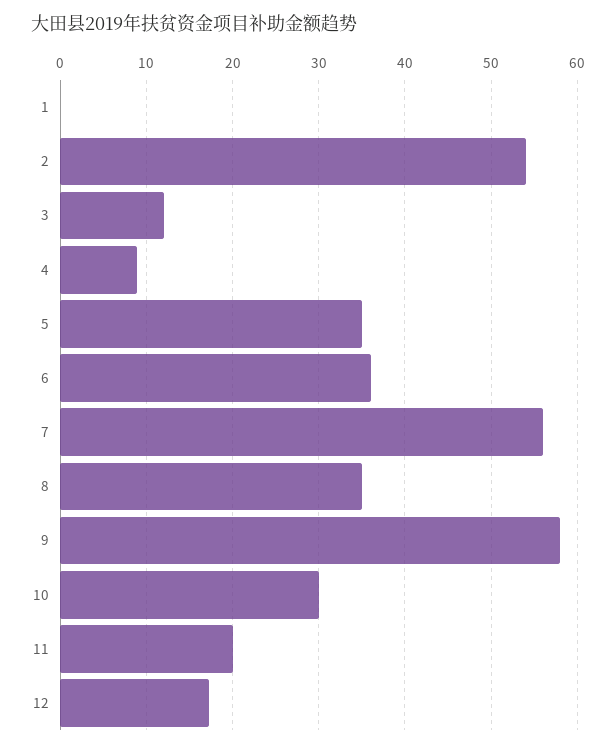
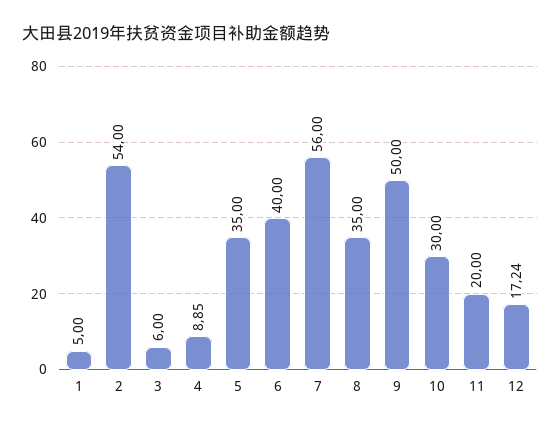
  {
-   "1": 0,
+   "1": 5,
    "2": 54,
-   "3": 12,
+   "3": 6,
    "4": 8.85,
    "5": 35,
-   "6": 36,
+   "6": 40,
    "7": 56,
    "8": 35,
-   "9": 58,
+   "9": 50,
    "10": 30,
    "11": 20,
    "12": 17.24
  }

